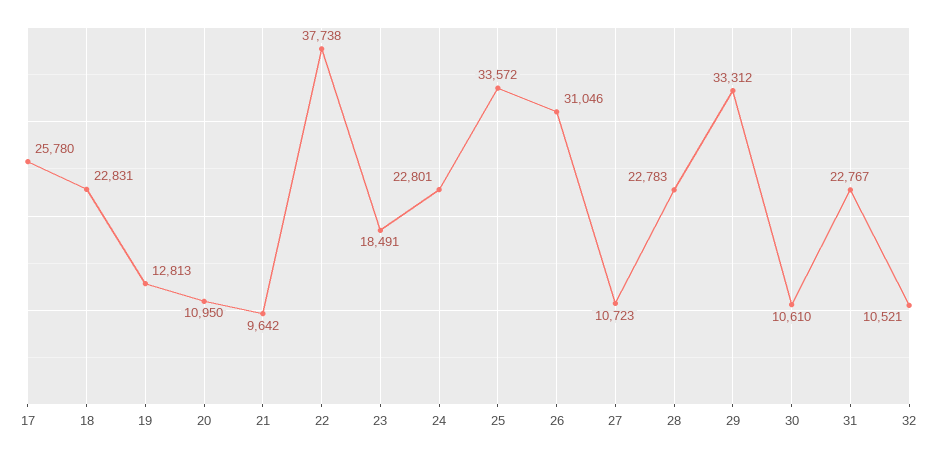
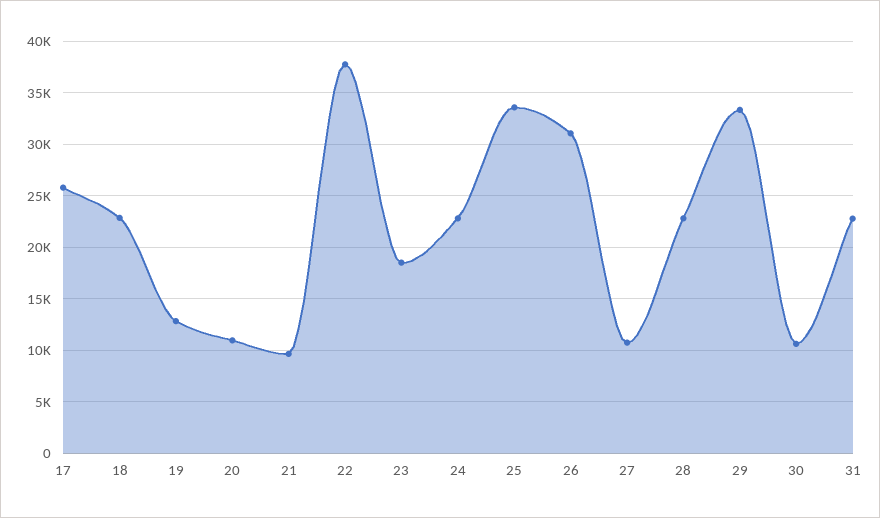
  {
    "17": 25780,
    "18": 22831,
    "19": 12813,
    "20": 10950,
    "21": 9642,
    "22": 37738,
    "23": 18491,
    "24": 22801,
    "25": 33572,
    "26": 31046,
    "27": 10723,
    "28": 22783,
    "29": 33312,
    "30": 10610,
-   "31": 22767,
+   "31": 22767
-   "32": 10521
  }

